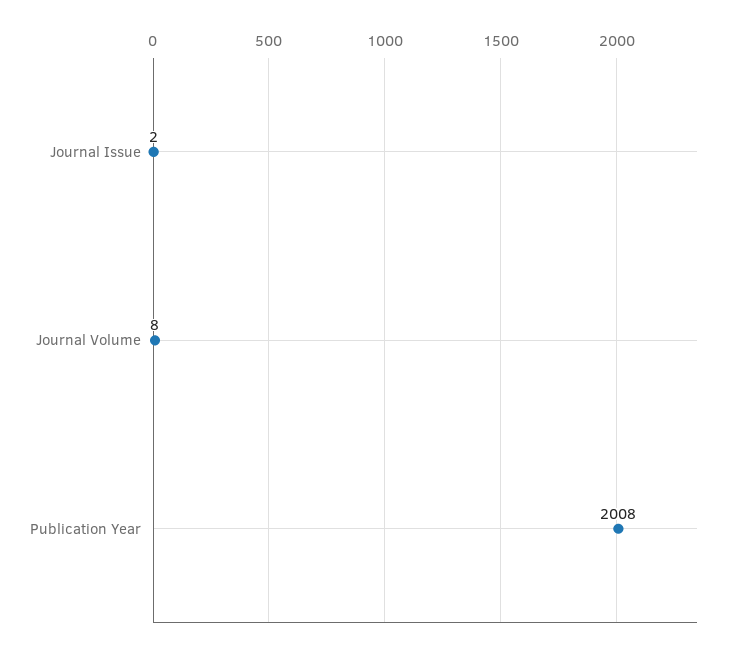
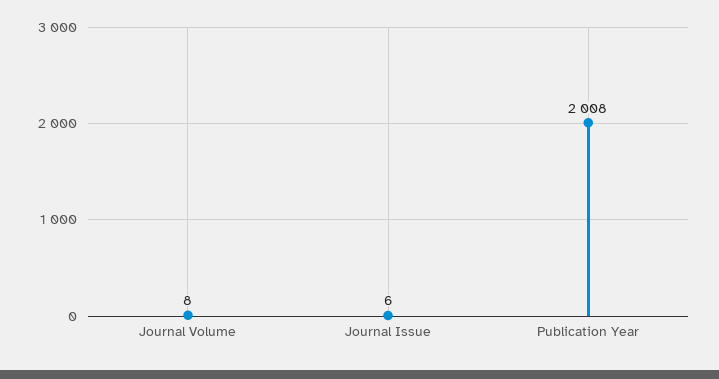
  {
-   "Journal Issue": 2,
+   "Journal Issue": 6,
    "Journal Volume": 8,
    "Publication Year": 2008
  }

